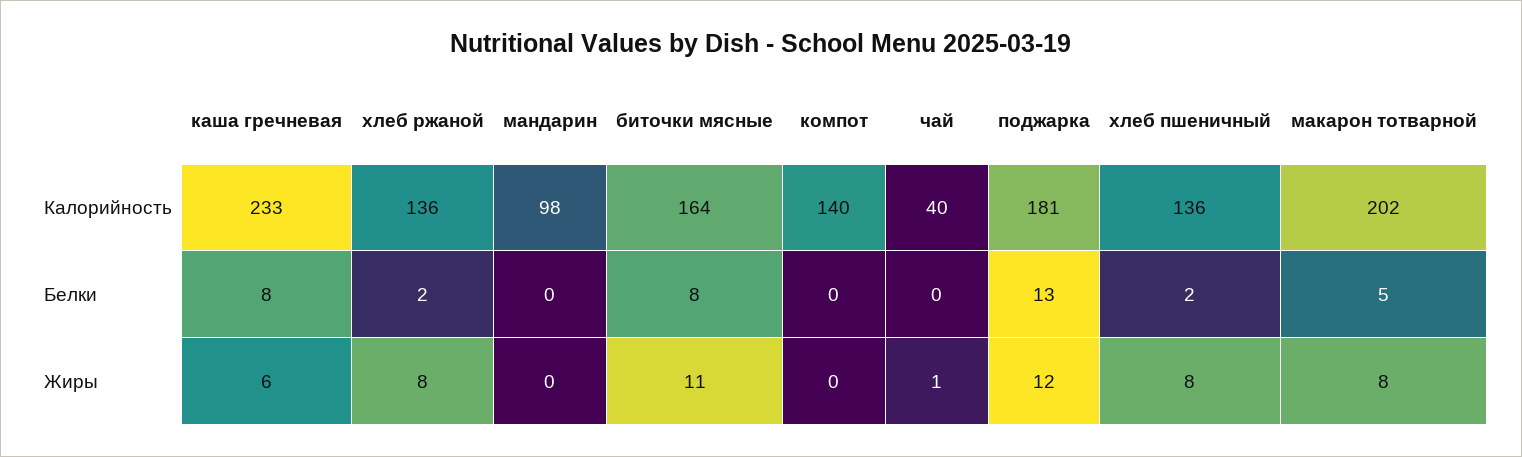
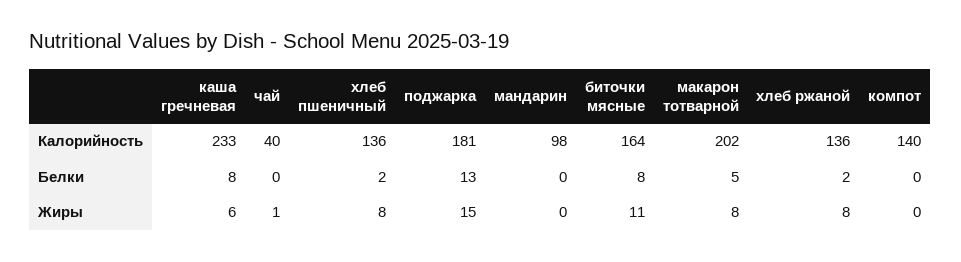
  {
    "каша гречневая": {
      "Калорийность": 233,
      "Белки": 8,
      "Жиры": 6
    },
    "хлеб ржаной": {
      "Калорийность": 136,
      "Белки": 2,
      "Жиры": 8
    },
    "мандарин": {
      "Калорийность": 98,
      "Белки": 0,
      "Жиры": 0
    },
    "биточки мясные": {
      "Калорийность": 164,
      "Белки": 8,
      "Жиры": 11
    },
    "компот": {
      "Калорийность": 140,
      "Белки": 0,
      "Жиры": 0
    },
    "чай": {
      "Калорийность": 40,
      "Белки": 0,
      "Жиры": 1
    },
    "поджарка": {
      "Калорийность": 181,
      "Белки": 13,
-     "Жиры": 12
+     "Жиры": 15
    },
    "хлеб пшеничный": {
      "Калорийность": 136,
      "Белки": 2,
      "Жиры": 8
    },
    "макарон тотварной": {
      "Калорийность": 202,
      "Белки": 5,
      "Жиры": 8
    }
  }

